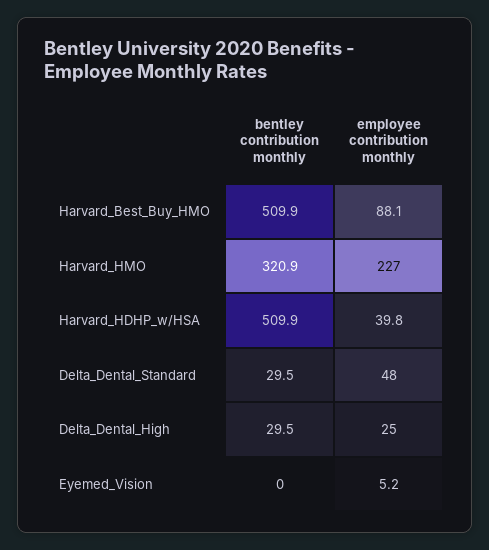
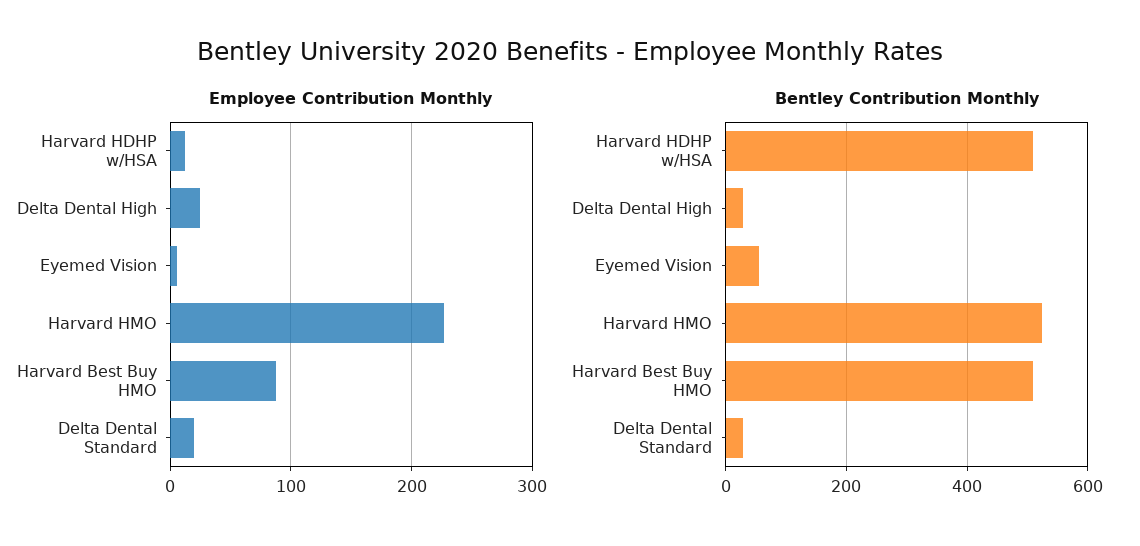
  {
    "bentley contribution monthly": {
      "Harvard_Best_Buy_HMO": 509.9,
-     "Harvard_HMO": 320.9,
+     "Harvard_HMO": 520,
      "Harvard_HDHP_w/HSA": 509.9,
      "Delta_Dental_Standard": 29.5,
      "Delta_Dental_High": 29.5,
-     "Eyemed_Vision": 0
+     "Eyemed_Vision": 60
    },
    "employee contribution monthly": {
      "Harvard_Best_Buy_HMO": 88.1,
      "Harvard_HMO": 227,
-     "Harvard_HDHP_w/HSA": 39.8,
+     "Harvard_HDHP_w/HSA": 10,
-     "Delta_Dental_Standard": 48,
+     "Delta_Dental_Standard": 20,
      "Delta_Dental_High": 25,
      "Eyemed_Vision": 5.2
    }
  }

